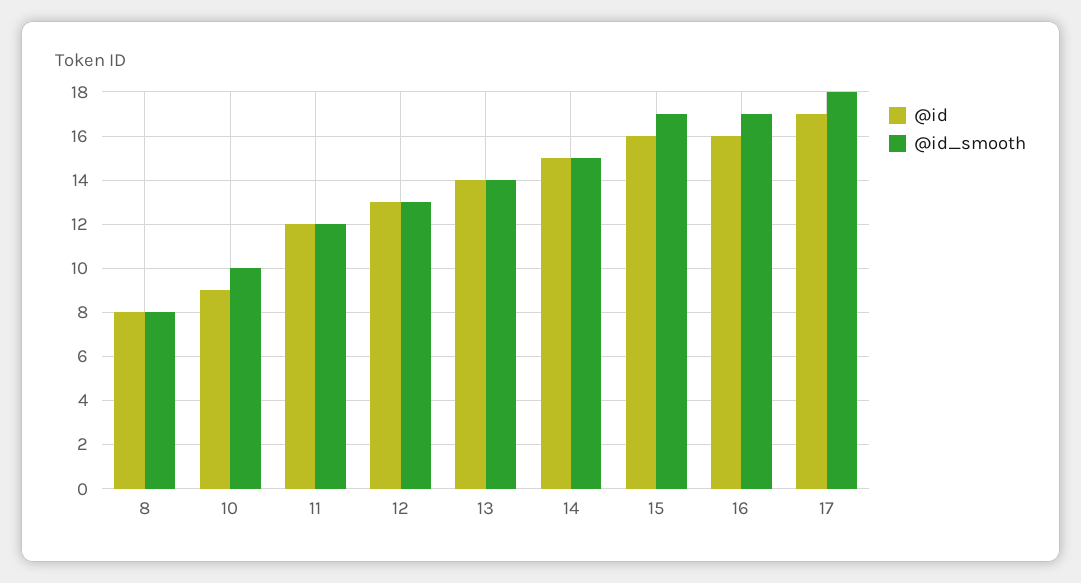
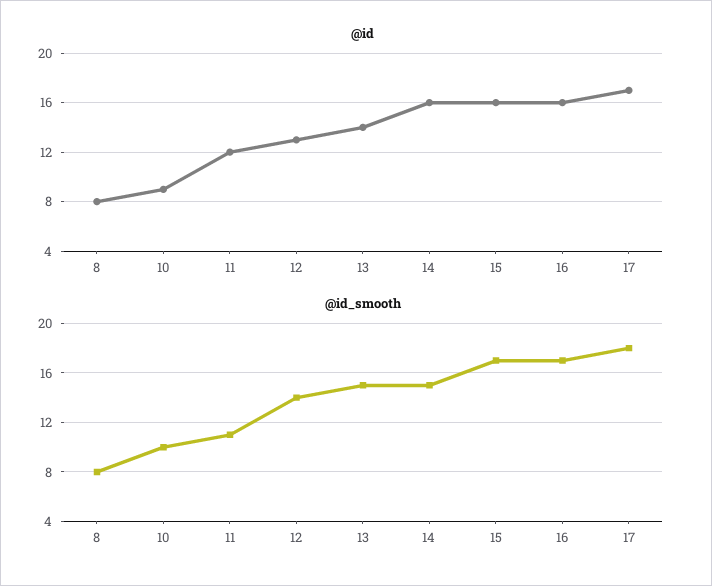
  {
    "@id": {
      "8": 8,
      "10": 9,
      "11": 12,
      "12": 13,
      "13": 14,
-     "14": 15,
+     "14": 16,
      "15": 16,
      "16": 16,
      "17": 17
    },
    "@id_smooth": {
      "8": 8,
      "10": 10,
-     "11": 12,
+     "11": 11,
-     "12": 13,
+     "12": 14,
-     "13": 14,
+     "13": 15,
      "14": 15,
      "15": 17,
      "16": 17,
      "17": 18
    }
  }

